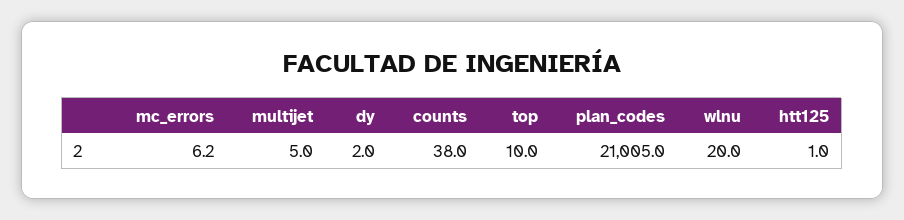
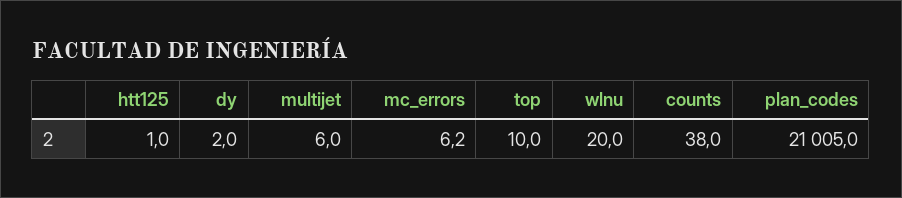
  {
    "mc_errors": 6.2,
-   "multijet": 5,
+   "multijet": 6,
    "dy": 2,
    "counts": 38,
    "top": 10,
    "plan_codes": 21005,
    "wlnu": 20,
    "htt125": 1
  }

